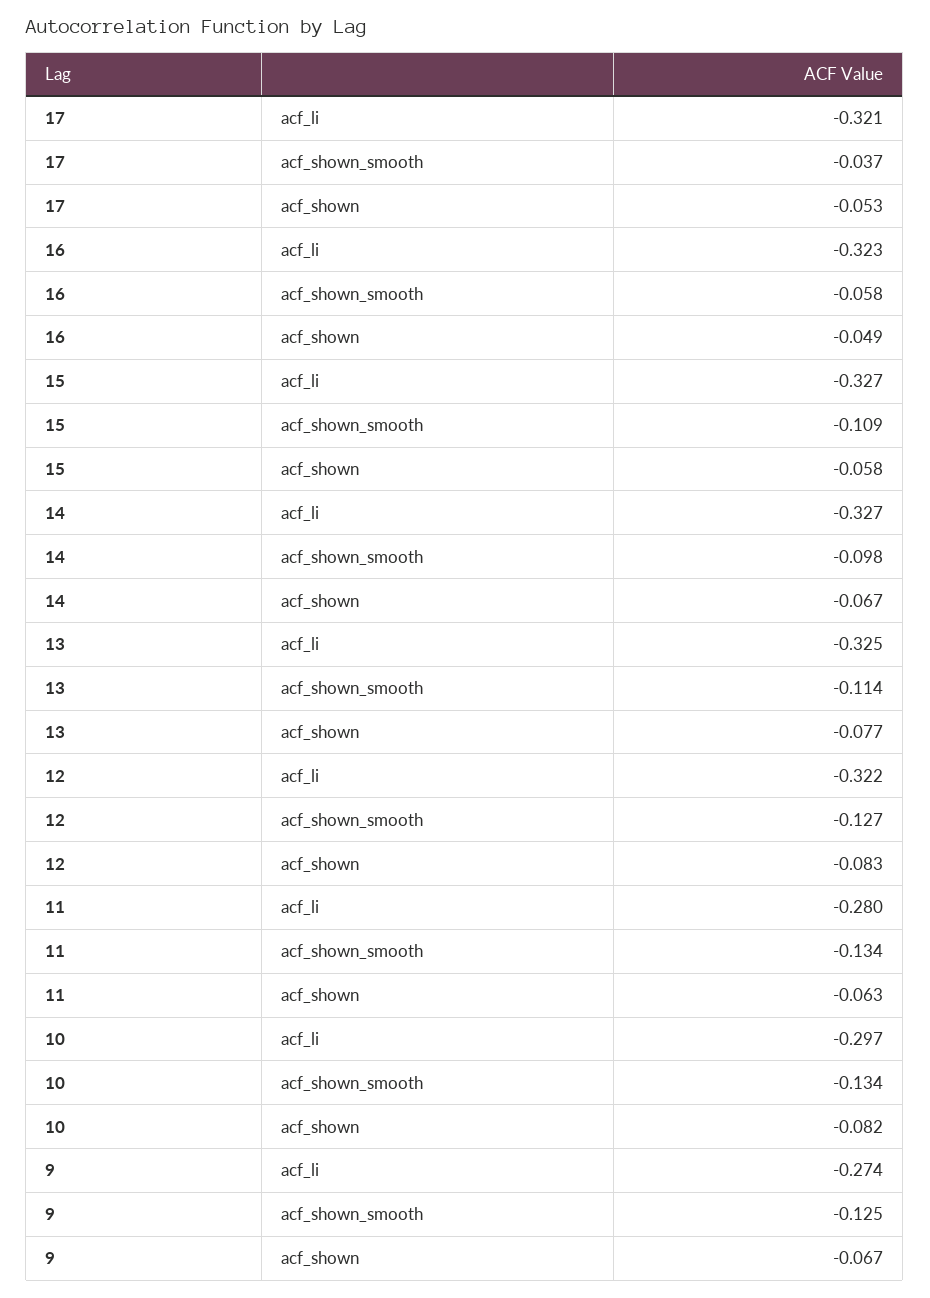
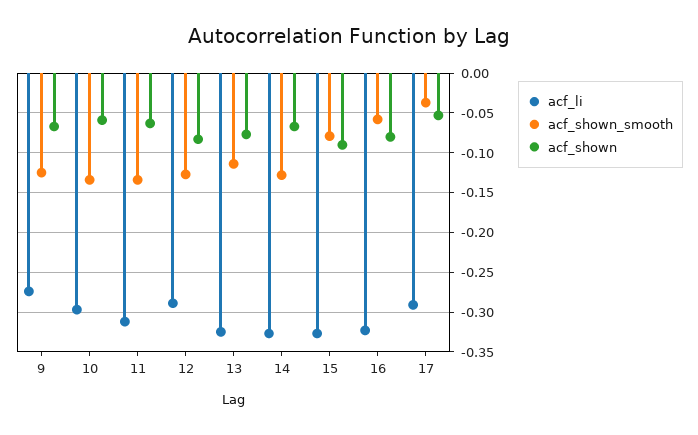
  {
    "acf_li": {
-     "17": -0.321,
+     "17": -0.29,
      "16": -0.323,
      "15": -0.327,
      "14": -0.327,
      "13": -0.325,
-     "12": -0.322,
+     "12": -0.29,
-     "11": -0.28,
+     "11": -0.31,
      "10": -0.297,
      "9": -0.274
    },
    "acf_shown_smooth": {
      "17": -0.037,
      "16": -0.058,
-     "15": -0.109,
+     "15": -0.08,
-     "14": -0.098,
+     "14": -0.13,
      "13": -0.114,
      "12": -0.127,
      "11": -0.134,
      "10": -0.134,
      "9": -0.125
    },
    "acf_shown": {
      "17": -0.053,
-     "16": -0.049,
+     "16": -0.08,
-     "15": -0.058,
+     "15": -0.09,
      "14": -0.067,
      "13": -0.077,
      "12": -0.083,
      "11": -0.063,
-     "10": -0.082,
+     "10": -0.06,
      "9": -0.067
    }
  }

